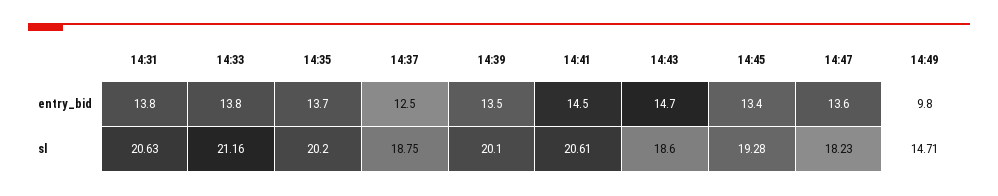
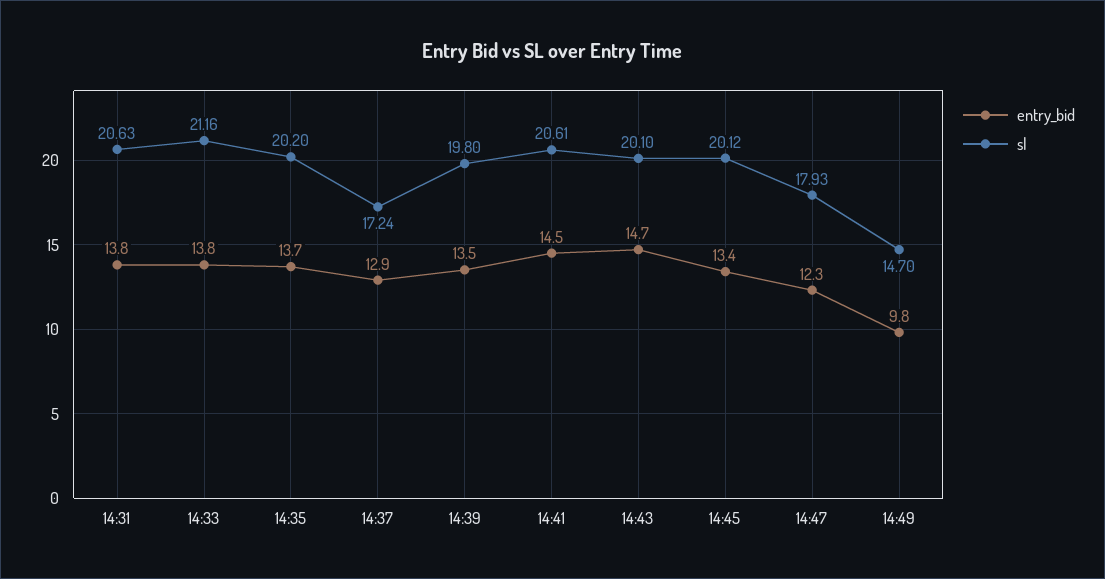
  {
    "entry_bid": {
      "14:31": 13.8,
      "14:33": 13.8,
      "14:35": 13.7,
-     "14:37": 12.5,
+     "14:37": 12.9,
      "14:39": 13.5,
      "14:41": 14.5,
      "14:43": 14.7,
      "14:45": 13.4,
-     "14:47": 13.6,
+     "14:47": 12.3,
      "14:49": 9.8
    },
    "sl": {
      "14:31": 20.63,
      "14:33": 21.16,
      "14:35": 20.2,
-     "14:37": 18.75,
+     "14:37": 17.24,
-     "14:39": 20.1,
+     "14:39": 19.8,
      "14:41": 20.61,
-     "14:43": 18.6,
+     "14:43": 20.1,
-     "14:45": 19.28,
+     "14:45": 20.12,
-     "14:47": 18.23,
+     "14:47": 17.93,
-     "14:49": 14.71
+     "14:49": 14.7
    }
  }

